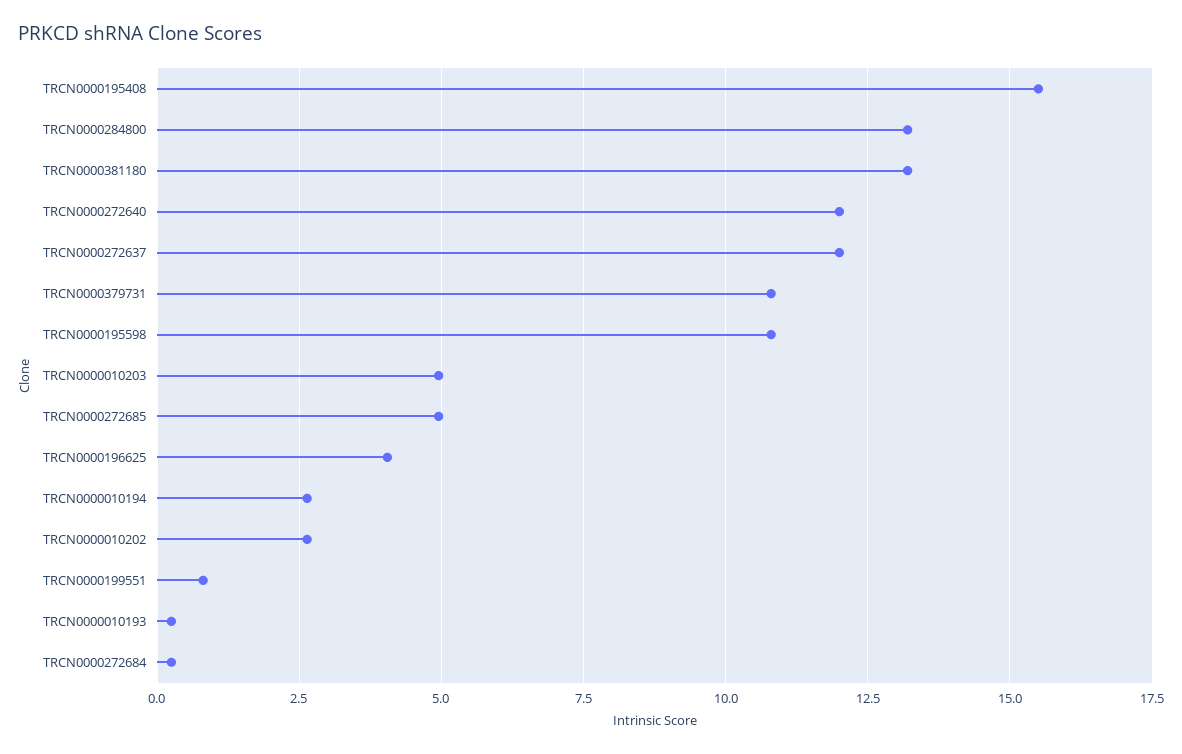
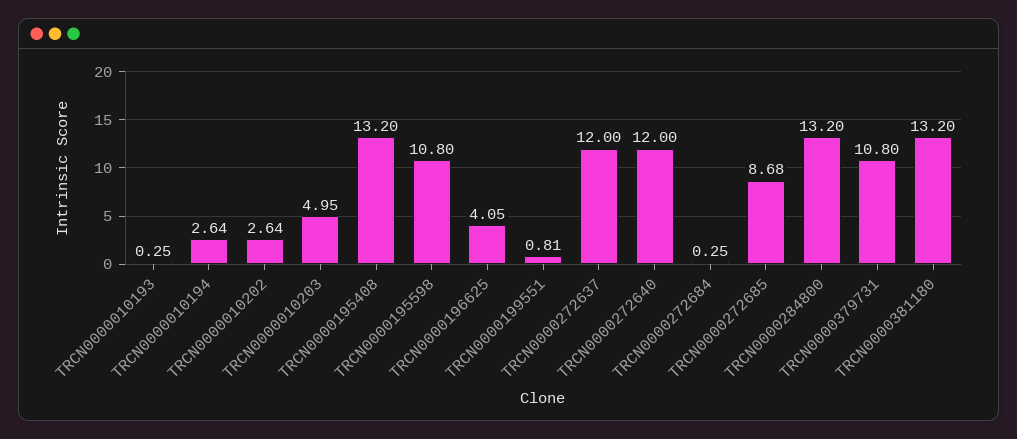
  {
-   "TRCN0000195408": 15.5,
+   "TRCN0000195408": 13.2,
    "TRCN0000284800": 13.2,
    "TRCN0000381180": 13.2,
    "TRCN0000272640": 12,
    "TRCN0000272637": 12,
    "TRCN0000379731": 10.8,
    "TRCN0000195598": 10.8,
    "TRCN0000010203": 4.95,
-   "TRCN0000272685": 5,
+   "TRCN0000272685": 8.68,
    "TRCN0000196625": 4.05,
    "TRCN0000010194": 2.64,
    "TRCN0000010202": 2.64,
    "TRCN0000199551": 0.81,
    "TRCN0000010193": 0.25,
    "TRCN0000272684": 0.25
  }

